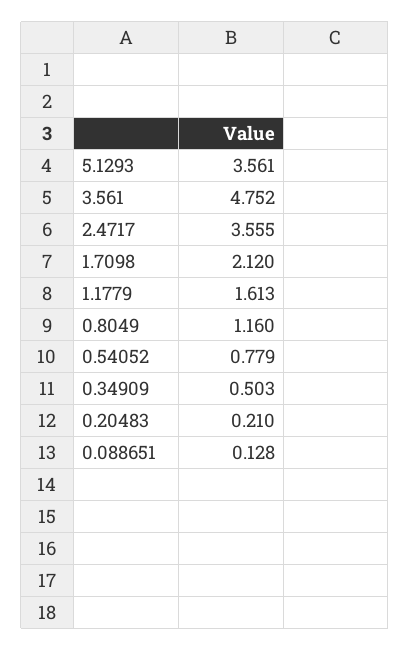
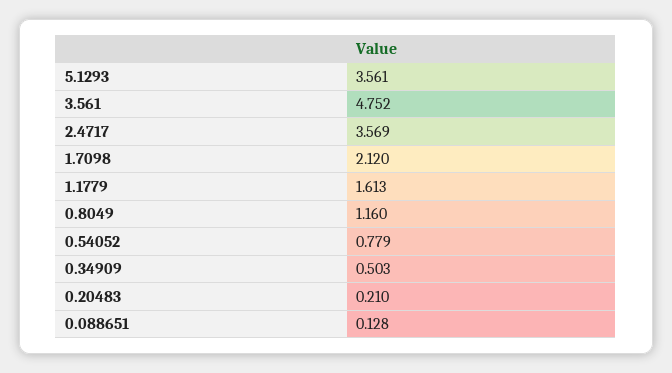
  {
    "5.1293": 3.561,
    "3.561": 4.752,
-   "2.4717": 3.555,
+   "2.4717": 3.569,
    "1.7098": 2.12,
    "1.1779": 1.613,
    "0.8049": 1.16,
    "0.54052": 0.779,
    "0.34909": 0.503,
    "0.20483": 0.21,
    "0.088651": 0.128
  }

